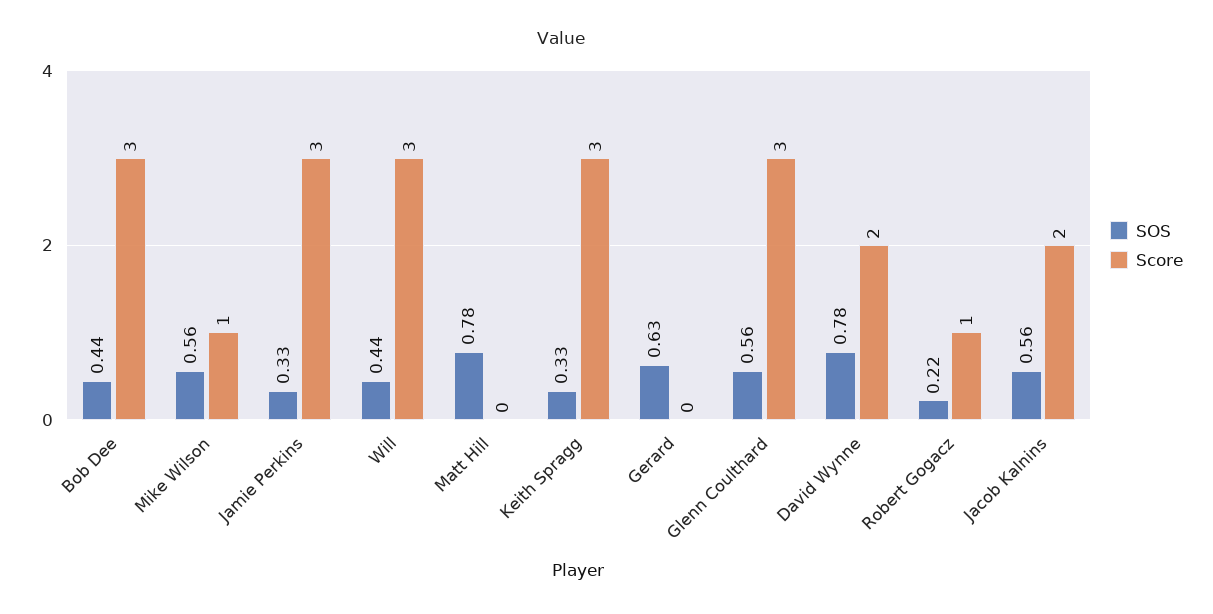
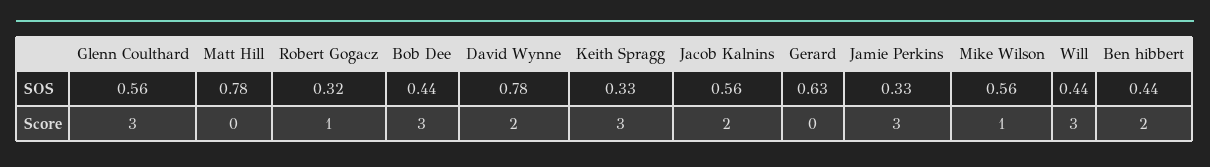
  {
    "SOS": {
      "Bob Dee": 0.44,
      "Mike Wilson": 0.56,
      "Jamie Perkins": 0.33,
      "Will": 0.44,
      "Matt Hill": 0.78,
      "Keith Spragg": 0.33,
      "Gerard": 0.63,
      "Glenn Coulthard": 0.56,
      "David Wynne": 0.78,
-     "Robert Gogacz": 0.22,
+     "Robert Gogacz": 0.32,
-     "Jacob Kalnins": 0.56
+     "Jacob Kalnins": 0.56,
+     "Ben hibbert": 0.44
    },
    "Score": {
      "Bob Dee": 3,
      "Mike Wilson": 1,
      "Jamie Perkins": 3,
      "Will": 3,
      "Matt Hill": 0,
      "Keith Spragg": 3,
      "Gerard": 0,
      "Glenn Coulthard": 3,
      "David Wynne": 2,
      "Robert Gogacz": 1,
-     "Jacob Kalnins": 2
+     "Jacob Kalnins": 2,
+     "Ben hibbert": 2
    }
  }

